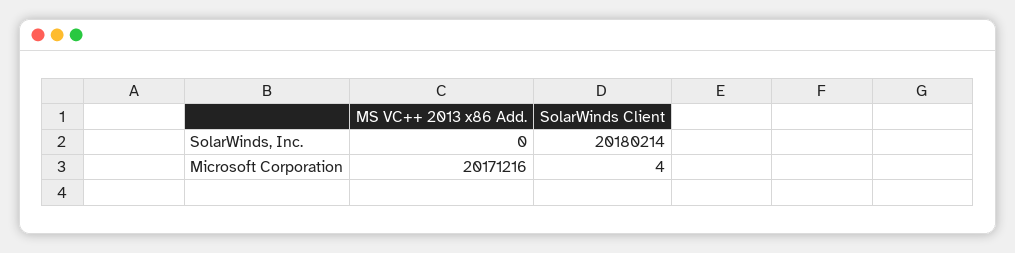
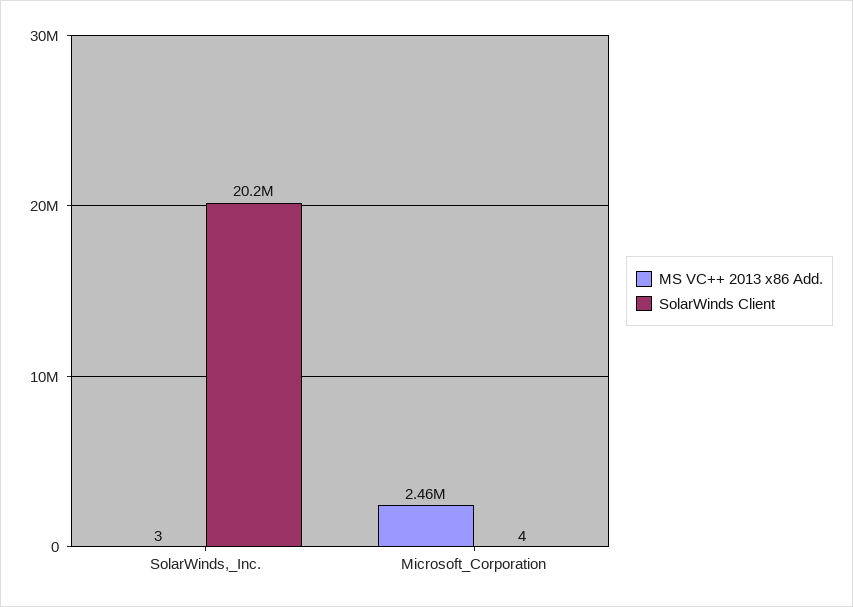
  {
    "MS VC++ 2013 x86 Add.": {
-     "SolarWinds, Inc.": 0,
+     "SolarWinds, Inc.": 3,
-     "Microsoft Corporation": 20171216
+     "Microsoft Corporation": 2460000
    },
    "SolarWinds Client": {
      "SolarWinds, Inc.": 20180214,
      "Microsoft Corporation": 4
    }
  }

